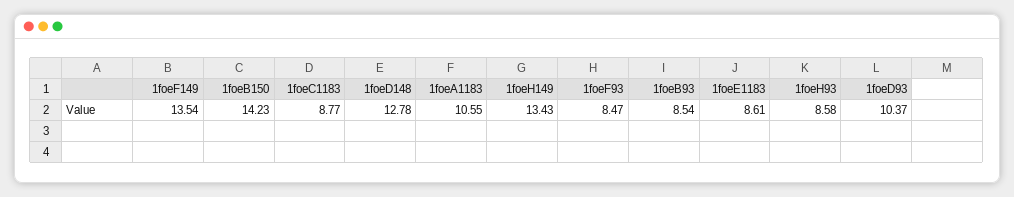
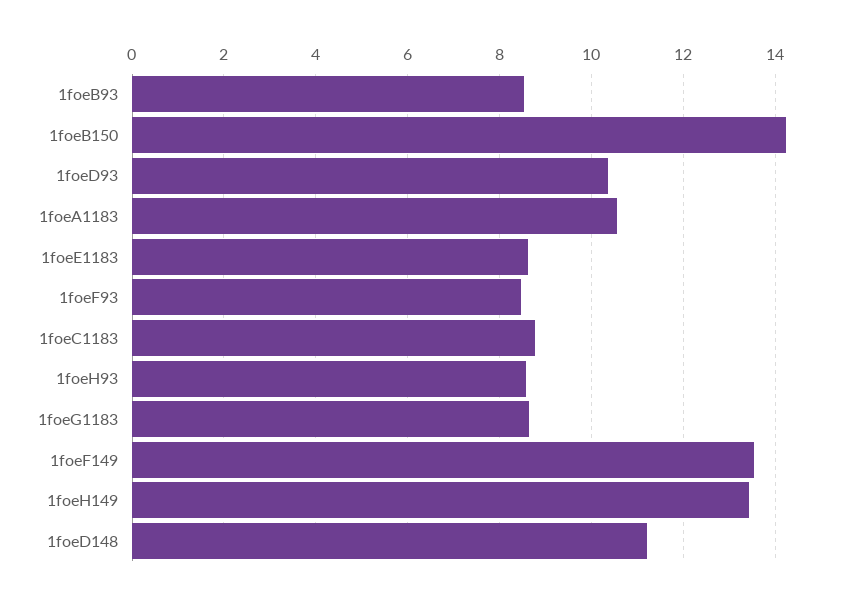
  {
    "1foeF149": 13.54,
    "1foeB150": 14.23,
    "1foeC1183": 8.77,
-   "1foeD148": 12.78,
+   "1foeD148": 11.2,
    "1foeA1183": 10.55,
    "1foeH149": 13.43,
    "1foeF93": 8.47,
    "1foeB93": 8.54,
    "1foeE1183": 8.61,
    "1foeH93": 8.58,
-   "1foeD93": 10.37
+   "1foeD93": 10.37,
+   "1foeG1183": 8.6
  }

